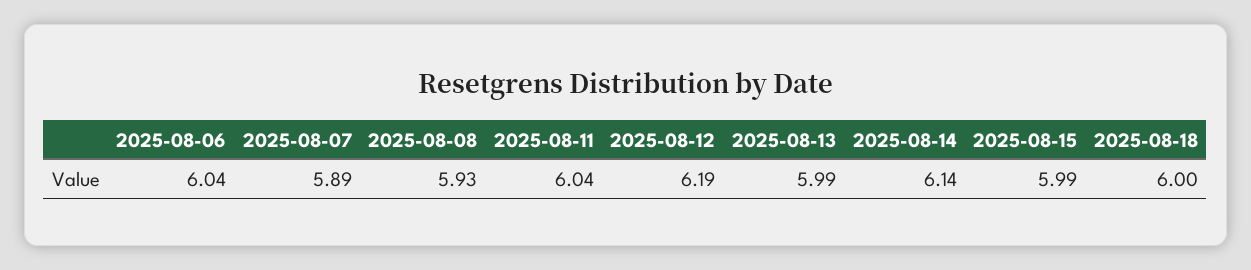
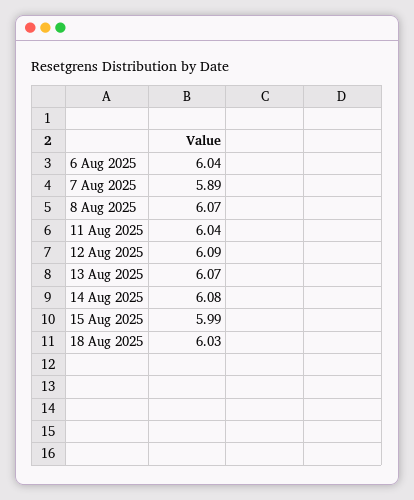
  {
    "2025-08-06": 6.04,
    "2025-08-07": 5.89,
-   "2025-08-08": 5.93,
+   "2025-08-08": 6.07,
    "2025-08-11": 6.04,
-   "2025-08-12": 6.19,
+   "2025-08-12": 6.09,
-   "2025-08-13": 5.99,
+   "2025-08-13": 6.07,
-   "2025-08-14": 6.14,
+   "2025-08-14": 6.08,
    "2025-08-15": 5.99,
-   "2025-08-18": 6
+   "2025-08-18": 6.03
  }

